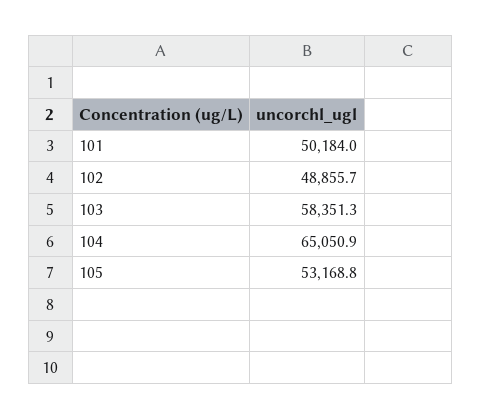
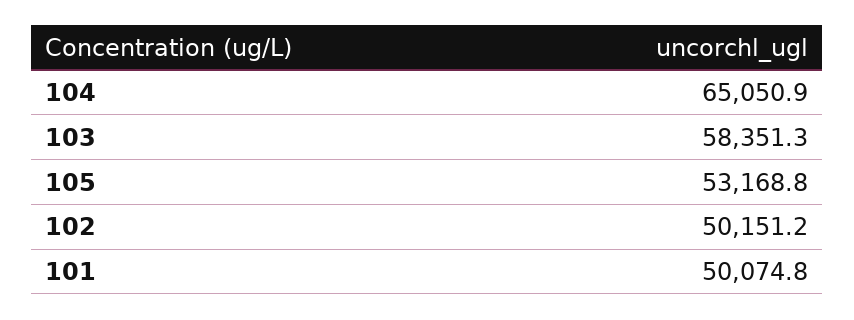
  {
-   "101": 50184,
+   "101": 50074.8,
-   "102": 48855.7,
+   "102": 50151.2,
    "103": 58351.3,
    "104": 65050.9,
    "105": 53168.8
  }

